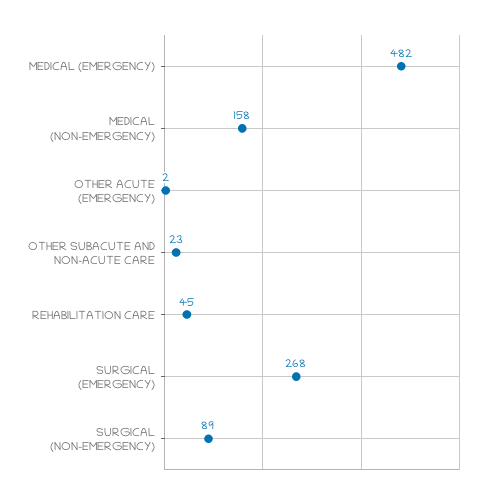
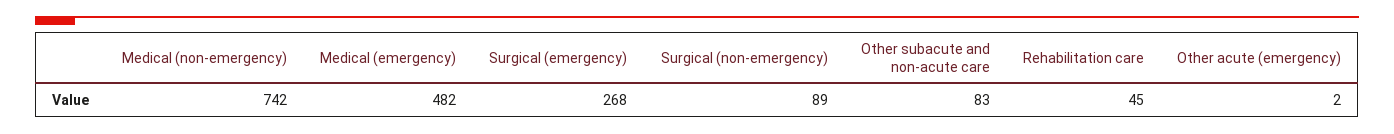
  {
    "MEDICAL (EMERGENCY)": 482,
-   "MEDICAL (NON-EMERGENCY)": 158,
+   "MEDICAL (NON-EMERGENCY)": 742,
    "OTHER ACUTE (EMERGENCY)": 2,
-   "OTHER SUBACUTE AND NON-ACUTE CARE": 23,
+   "OTHER SUBACUTE AND NON-ACUTE CARE": 83,
    "REHABILITATION CARE": 45,
    "SURGICAL (EMERGENCY)": 268,
    "SURGICAL (NON-EMERGENCY)": 89
  }

